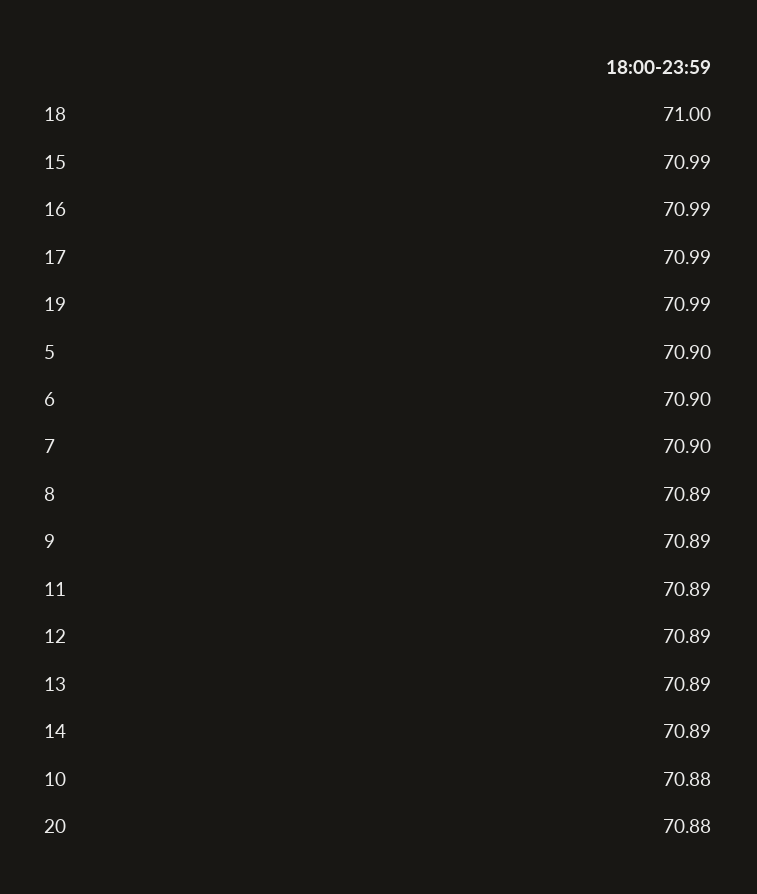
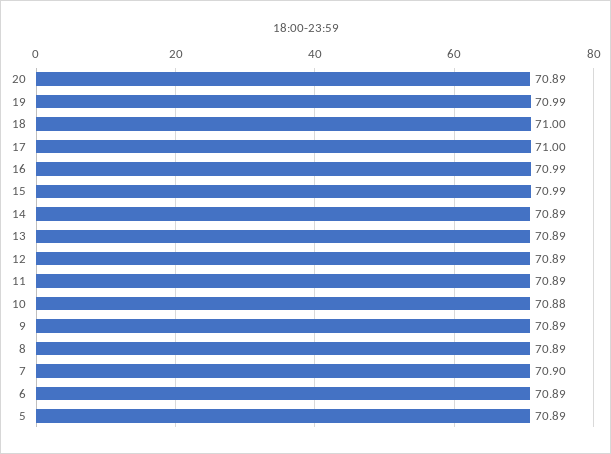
  {
    "18": 71,
    "15": 70.99,
    "16": 70.99,
-   "17": 70.99,
+   "17": 71,
    "19": 70.99,
-   "5": 70.9,
+   "5": 70.89,
-   "6": 70.9,
+   "6": 70.89,
    "7": 70.9,
    "8": 70.89,
    "9": 70.89,
    "11": 70.89,
    "12": 70.89,
    "13": 70.89,
    "14": 70.89,
    "10": 70.88,
-   "20": 70.88
+   "20": 70.89
  }

